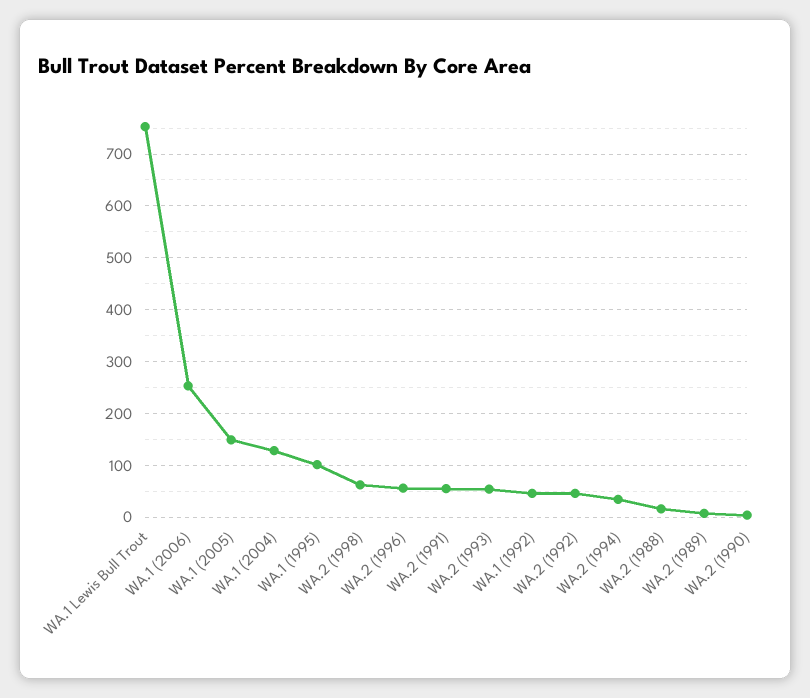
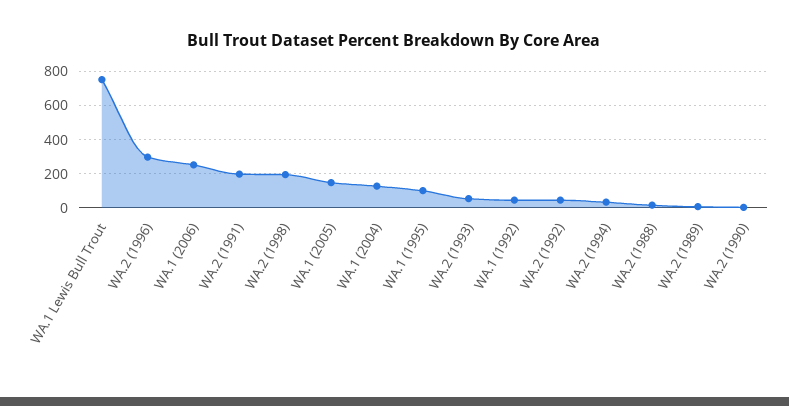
  {
    "WA.1 Lewis Bull Trout": 760,
    "WA.1 (2006)": 260,
    "WA.1 (2005)": 140,
    "WA.1 (2004)": 120,
    "WA.1 (1995)": 100,
-   "WA.2 (1998)": 60,
+   "WA.2 (1998)": 200,
-   "WA.2 (1996)": 60,
+   "WA.2 (1996)": 300,
-   "WA.2 (1991)": 60,
+   "WA.2 (1991)": 200,
    "WA.2 (1993)": 60,
    "WA.1 (1992)": 40,
    "WA.2 (1992)": 40,
    "WA.2 (1994)": 40,
    "WA.2 (1988)": 20,
    "WA.2 (1989)": 0,
    "WA.2 (1990)": 0
  }

